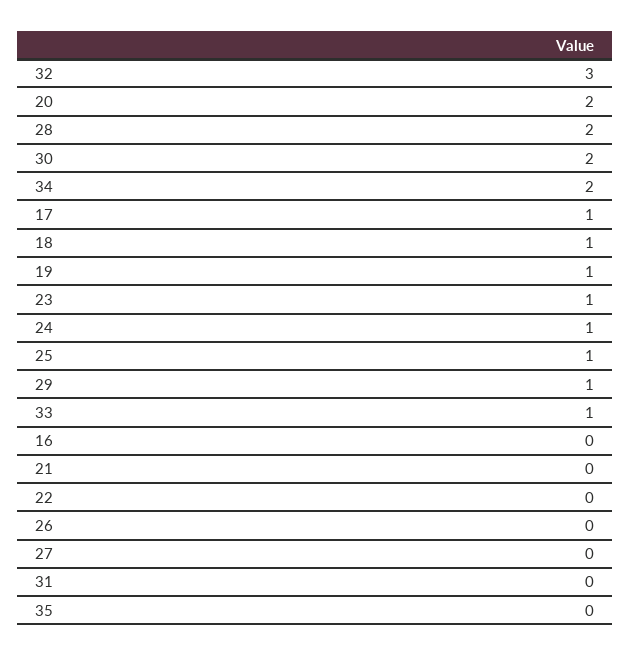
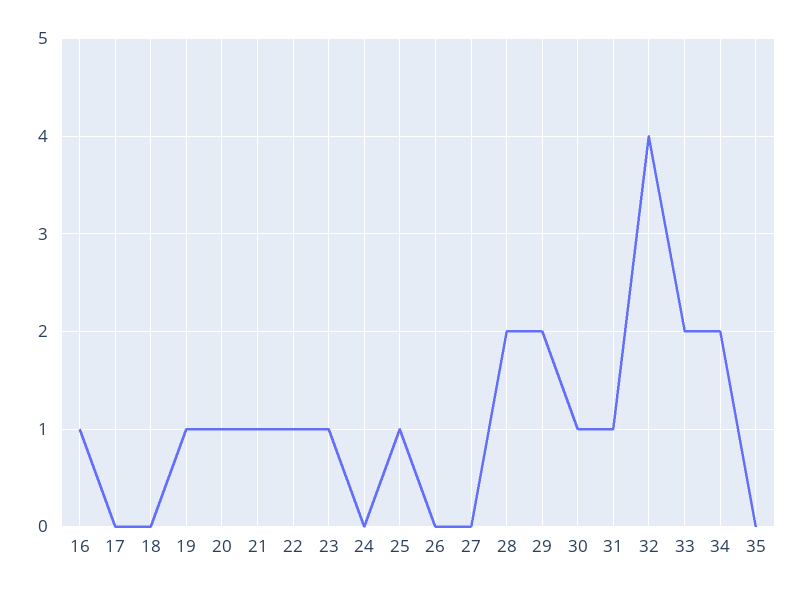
  {
-   "32": 3,
+   "32": 4,
-   "20": 2,
+   "20": 1,
    "28": 2,
-   "30": 2,
+   "30": 1,
    "34": 2,
-   "17": 1,
+   "17": 0,
-   "18": 1,
+   "18": 0,
    "19": 1,
    "23": 1,
-   "24": 1,
+   "24": 0,
    "25": 1,
-   "29": 1,
+   "29": 2,
-   "33": 1,
+   "33": 2,
-   "16": 0,
+   "16": 1,
-   "21": 0,
+   "21": 1,
-   "22": 0,
+   "22": 1,
    "26": 0,
    "27": 0,
-   "31": 0,
+   "31": 1,
    "35": 0
  }

